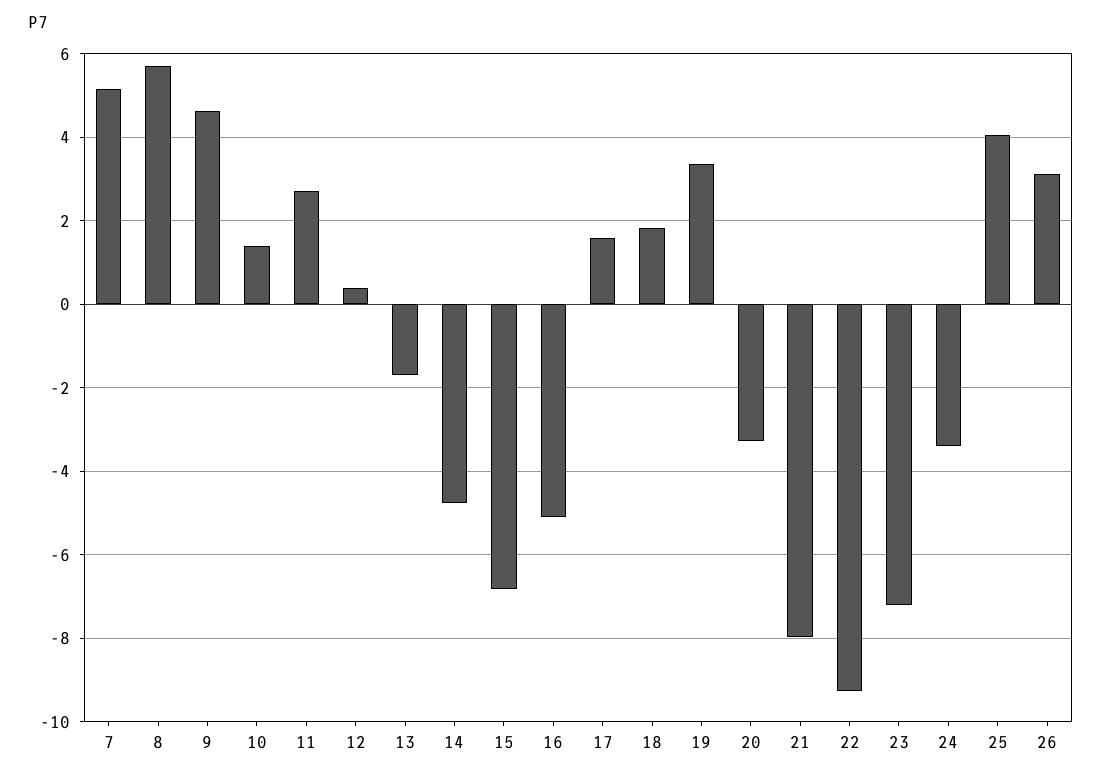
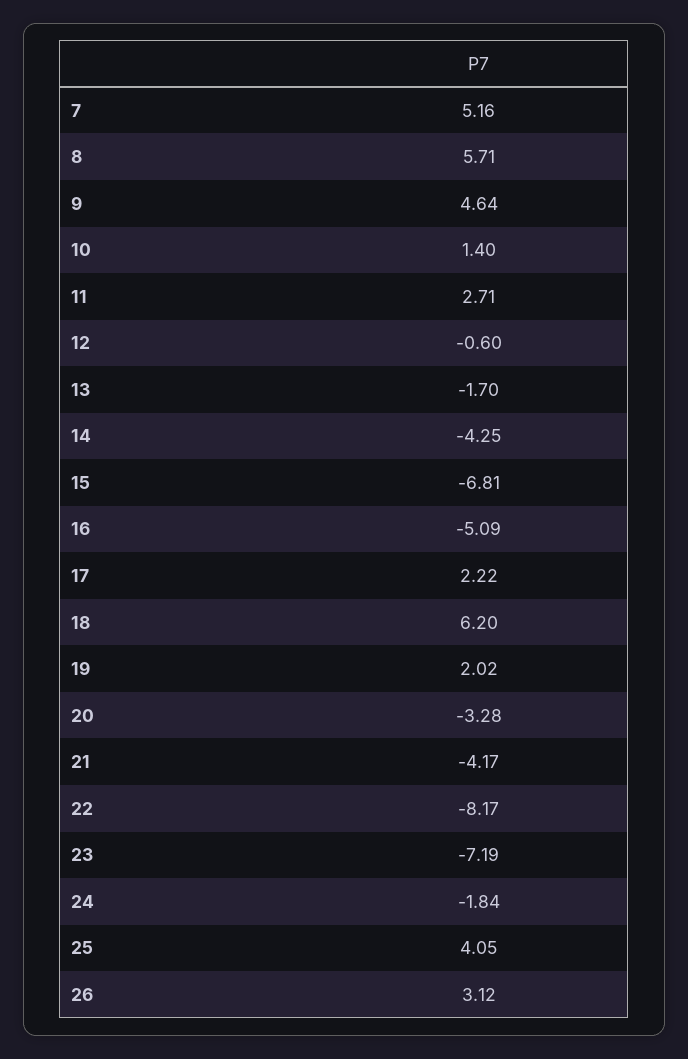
  {
    "7": 5.16,
    "8": 5.71,
    "9": 4.64,
    "10": 1.4,
    "11": 2.71,
-   "12": 0.4,
+   "12": -0.6,
    "13": -1.7,
-   "14": -4.8,
+   "14": -4.25,
    "15": -6.81,
    "16": -5.09,
-   "17": 1.6,
+   "17": 2.22,
-   "18": 1.8,
+   "18": 6.2,
-   "19": 3.4,
+   "19": 2.02,
    "20": -3.28,
-   "21": -8,
+   "21": -4.17,
-   "22": -9.2,
+   "22": -8.17,
    "23": -7.19,
-   "24": -3.4,
+   "24": -1.84,
    "25": 4.05,
    "26": 3.12
  }

